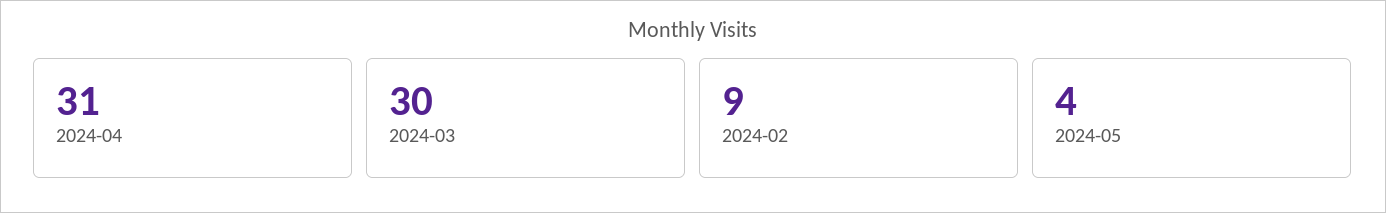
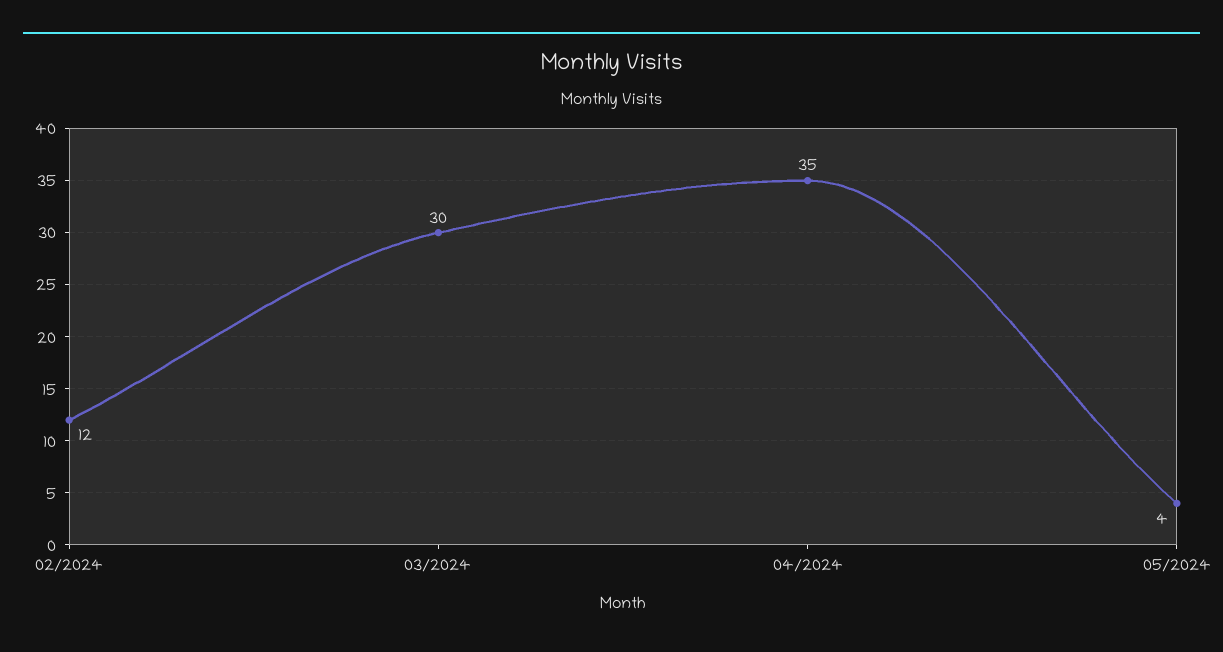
  {
-   "2024-04": 31,
+   "2024-04": 35,
    "2024-03": 30,
-   "2024-02": 9,
+   "2024-02": 12,
    "2024-05": 4
  }

